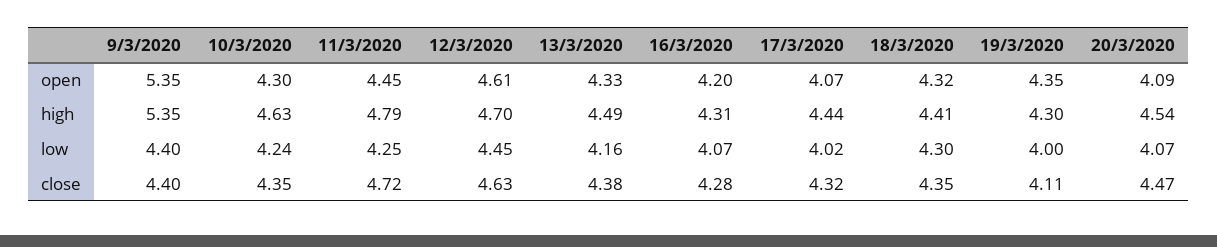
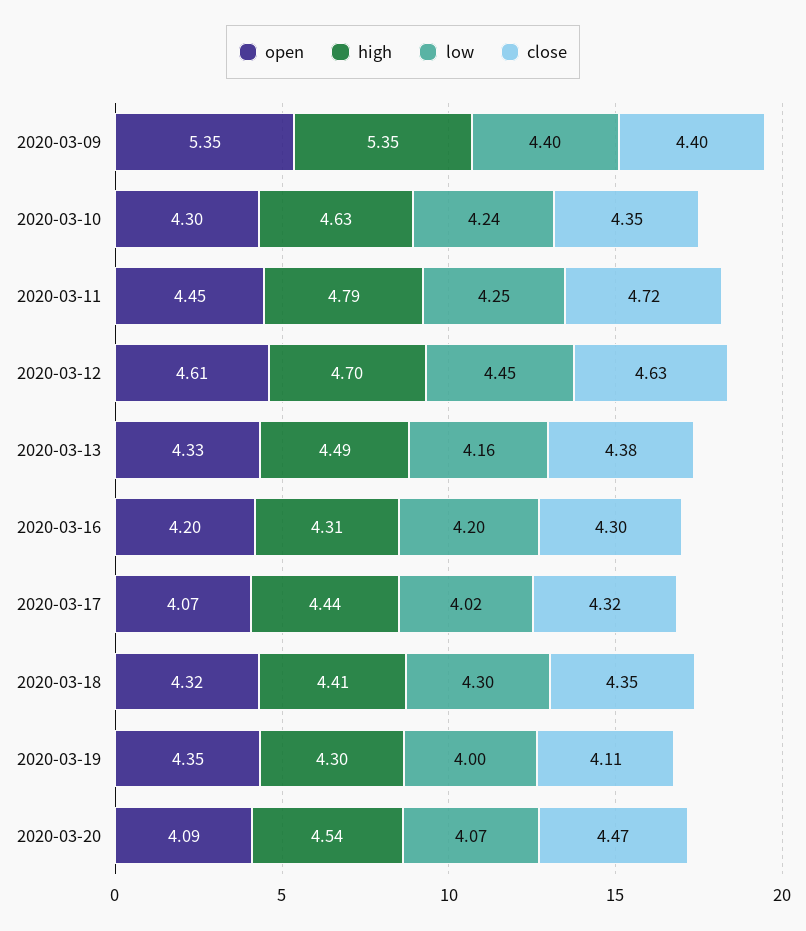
  {
    "open": {
      "9/3/2020": 5.35,
      "10/3/2020": 4.3,
      "11/3/2020": 4.45,
      "12/3/2020": 4.61,
      "13/3/2020": 4.33,
      "16/3/2020": 4.2,
      "17/3/2020": 4.07,
      "18/3/2020": 4.32,
      "19/3/2020": 4.35,
      "20/3/2020": 4.09
    },
    "high": {
      "9/3/2020": 5.35,
      "10/3/2020": 4.63,
      "11/3/2020": 4.79,
      "12/3/2020": 4.7,
      "13/3/2020": 4.49,
      "16/3/2020": 4.31,
      "17/3/2020": 4.44,
      "18/3/2020": 4.41,
      "19/3/2020": 4.3,
      "20/3/2020": 4.54
    },
    "low": {
      "9/3/2020": 4.4,
      "10/3/2020": 4.24,
      "11/3/2020": 4.25,
      "12/3/2020": 4.45,
      "13/3/2020": 4.16,
-     "16/3/2020": 4.07,
+     "16/3/2020": 4.2,
      "17/3/2020": 4.02,
      "18/3/2020": 4.3,
      "19/3/2020": 4,
      "20/3/2020": 4.07
    },
    "close": {
      "9/3/2020": 4.4,
      "10/3/2020": 4.35,
      "11/3/2020": 4.72,
      "12/3/2020": 4.63,
      "13/3/2020": 4.38,
-     "16/3/2020": 4.28,
+     "16/3/2020": 4.3,
      "17/3/2020": 4.32,
      "18/3/2020": 4.35,
      "19/3/2020": 4.11,
      "20/3/2020": 4.47
    }
  }

